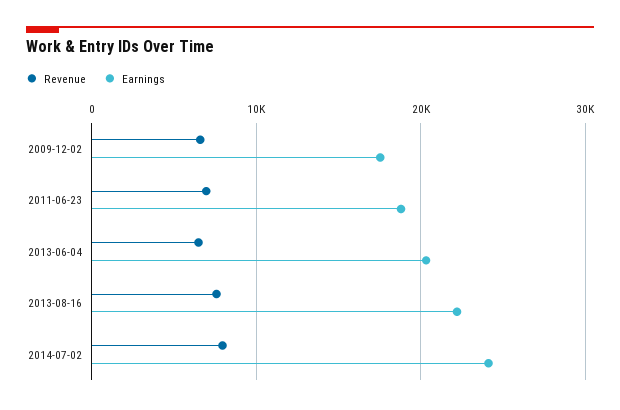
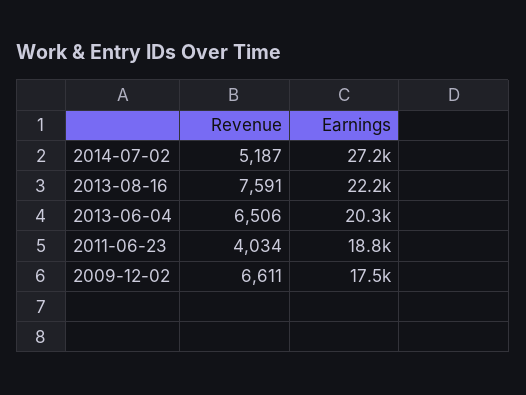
  {
    "Revenue": {
      "2009-12-02": 6611,
-     "2011-06-23": 7000,
+     "2011-06-23": 4034,
      "2013-06-04": 6506,
      "2013-08-16": 7591,
-     "2014-07-02": 8000
+     "2014-07-02": 5187
    },
    "Earnings": {
      "2009-12-02": 17500,
      "2011-06-23": 18800,
      "2013-06-04": 20300,
      "2013-08-16": 22200,
-     "2014-07-02": 24000
+     "2014-07-02": 27200
    }
  }

